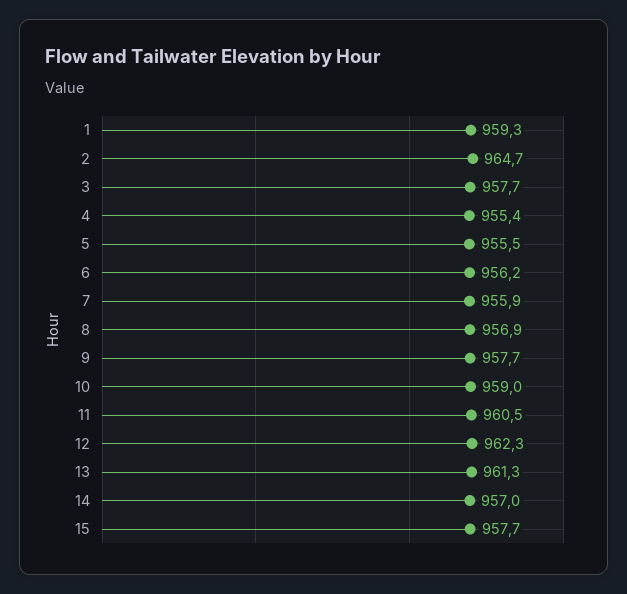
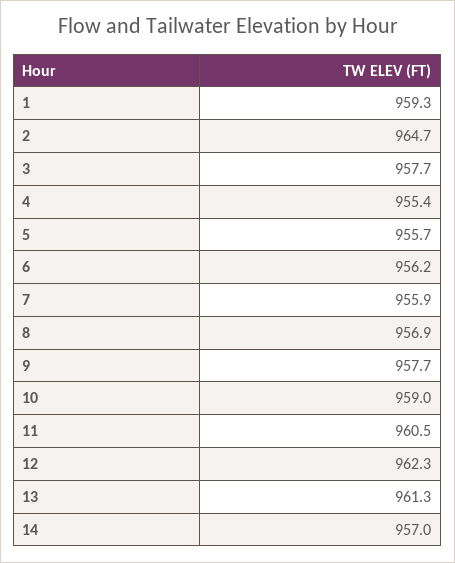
  {
    "1": 959.3,
    "2": 964.7,
    "3": 957.7,
    "4": 955.4,
-   "5": 955.5,
+   "5": 955.7,
    "6": 956.2,
    "7": 955.9,
    "8": 956.9,
    "9": 957.7,
    "10": 959,
    "11": 960.5,
    "12": 962.3,
    "13": 961.3,
-   "14": 957,
+   "14": 957
-   "15": 957.7
  }

